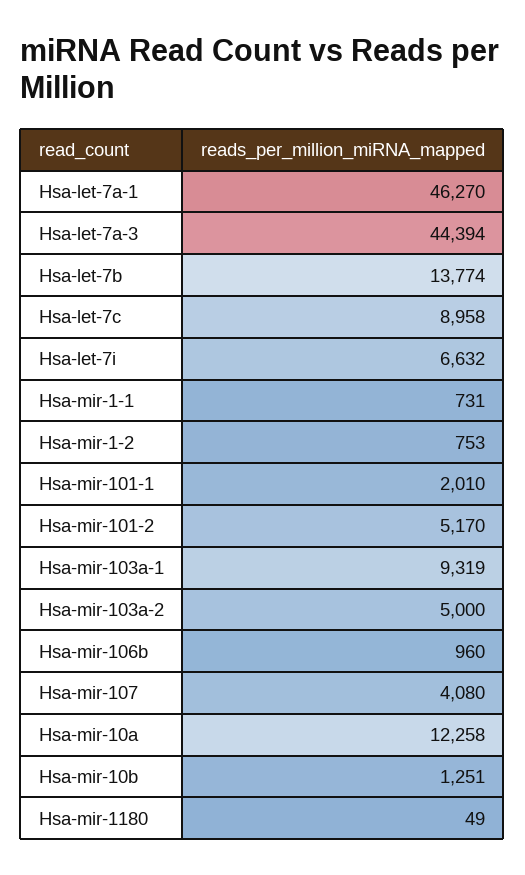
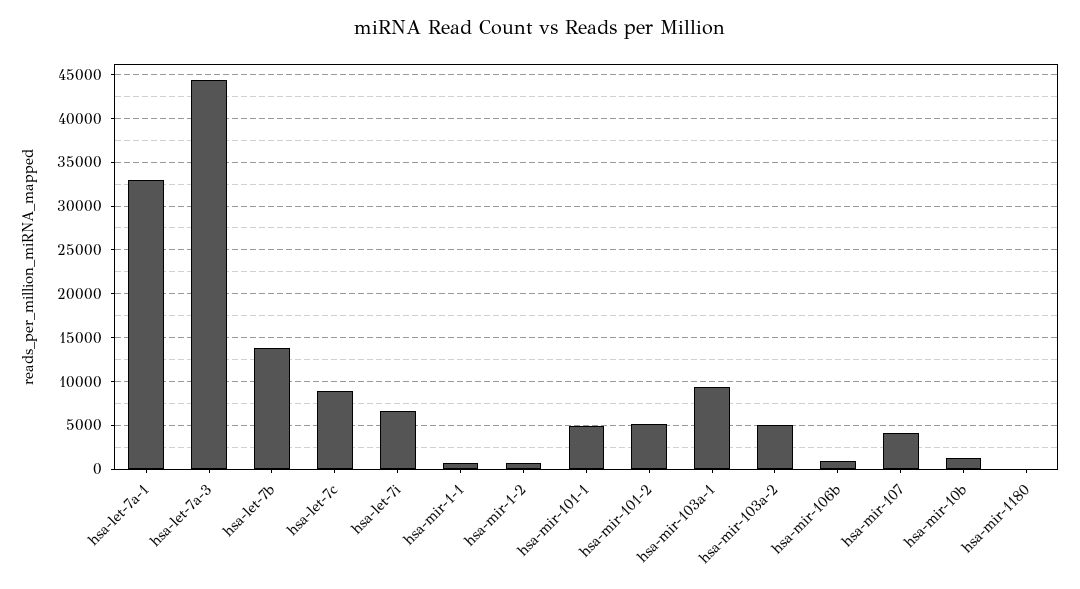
  {
-   "Hsa-let-7a-1": 46270,
+   "Hsa-let-7a-1": 33000,
    "Hsa-let-7a-3": 44394,
    "Hsa-let-7b": 13774,
    "Hsa-let-7c": 8958,
    "Hsa-let-7i": 6632,
    "Hsa-mir-1-1": 731,
    "Hsa-mir-1-2": 753,
-   "Hsa-mir-101-1": 2010,
+   "Hsa-mir-101-1": 5000,
    "Hsa-mir-101-2": 5170,
    "Hsa-mir-103a-1": 9319,
    "Hsa-mir-103a-2": 5000,
    "Hsa-mir-106b": 960,
    "Hsa-mir-107": 4080,
-   "Hsa-mir-10a": 12258,
    "Hsa-mir-10b": 1251,
    "Hsa-mir-1180": 49
  }

